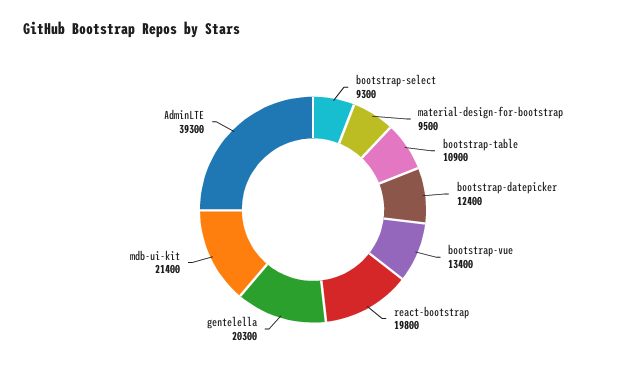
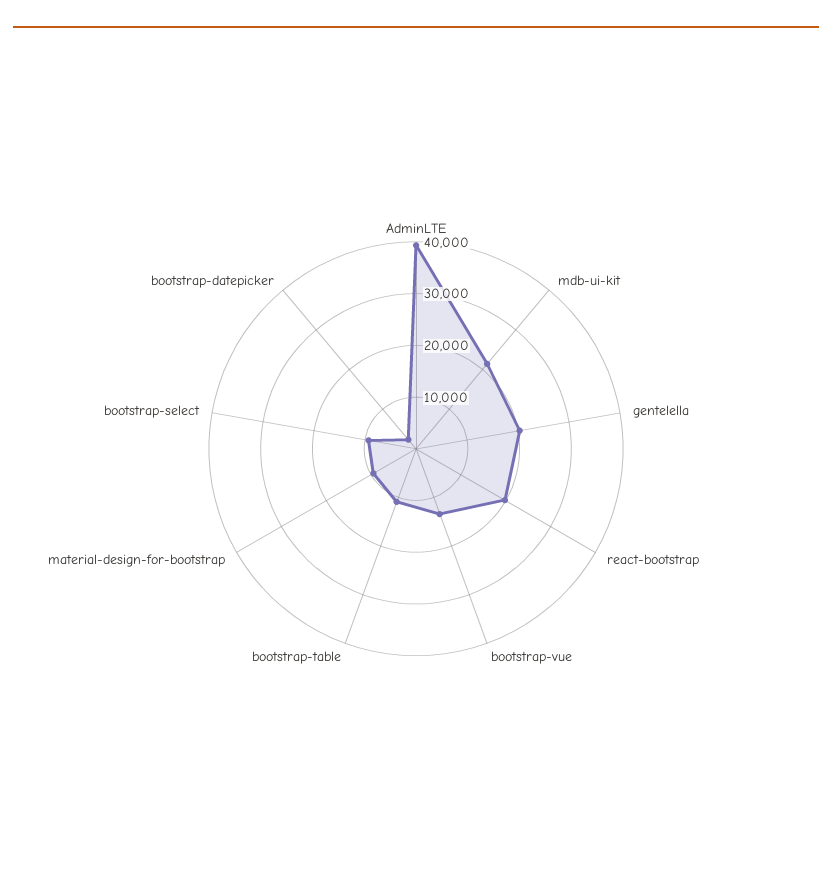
  {
    "bootstrap-select": 9300,
    "material-design-for-bootstrap": 9500,
    "bootstrap-table": 10900,
-   "bootstrap-datepicker": 12400,
+   "bootstrap-datepicker": 2000,
    "bootstrap-vue": 13400,
    "react-bootstrap": 19800,
    "gentelella": 20300,
    "mdb-ui-kit": 21400,
    "AdminLTE": 39300
  }

